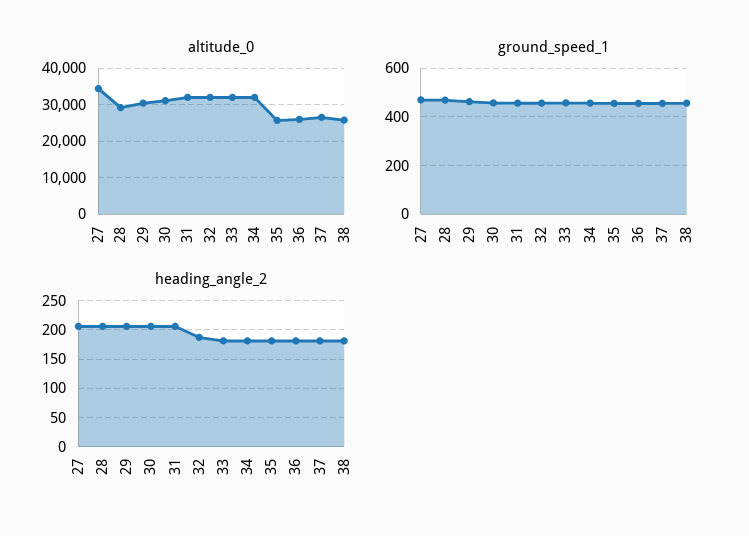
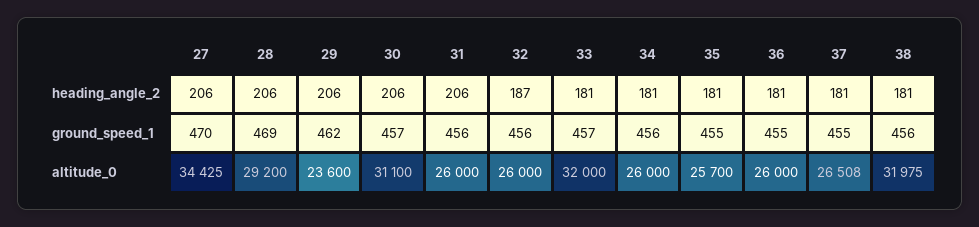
  {
    "altitude_0": {
      "27": 34425,
      "28": 29200,
-     "29": 30000,
+     "29": 23600,
      "30": 31100,
-     "31": 32000,
+     "31": 26000,
-     "32": 32000,
+     "32": 26000,
      "33": 32000,
-     "34": 32000,
+     "34": 26000,
      "35": 25700,
      "36": 26000,
      "37": 26508,
-     "38": 26000
+     "38": 31975
    },
    "ground_speed_1": {
      "27": 470,
      "28": 469,
      "29": 462,
      "30": 457,
      "31": 456,
      "32": 456,
      "33": 457,
      "34": 456,
      "35": 455,
      "36": 455,
      "37": 455,
      "38": 456
    },
    "heading_angle_2": {
      "27": 206,
      "28": 206,
      "29": 206,
      "30": 206,
      "31": 206,
      "32": 187,
      "33": 181,
      "34": 181,
      "35": 181,
      "36": 181,
      "37": 181,
      "38": 181
    }
  }

